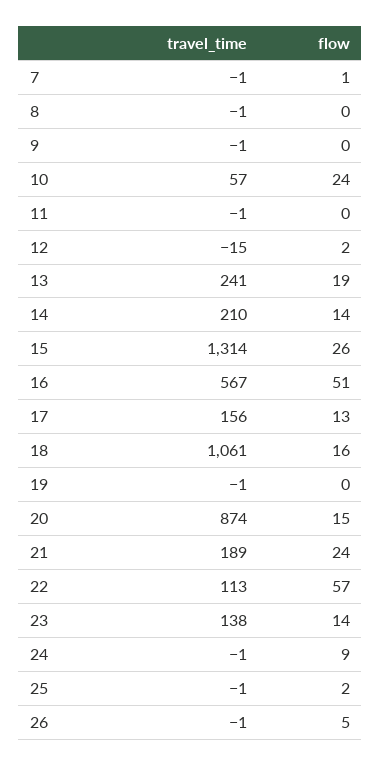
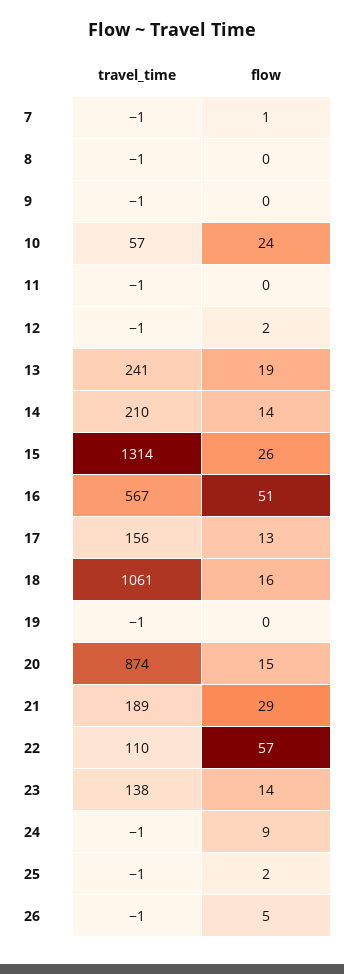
  {
    "travel_time": {
      "7": -1,
      "8": -1,
      "9": -1,
      "10": 57,
      "11": -1,
-     "12": -15,
+     "12": -1,
      "13": 241,
      "14": 210,
      "15": 1314,
      "16": 567,
      "17": 156,
      "18": 1061,
      "19": -1,
      "20": 874,
      "21": 189,
-     "22": 113,
+     "22": 110,
      "23": 138,
      "24": -1,
      "25": -1,
      "26": -1
    },
    "flow": {
      "7": 1,
      "8": 0,
      "9": 0,
      "10": 24,
      "11": 0,
      "12": 2,
      "13": 19,
      "14": 14,
      "15": 26,
      "16": 51,
      "17": 13,
      "18": 16,
      "19": 0,
      "20": 15,
-     "21": 24,
+     "21": 29,
      "22": 57,
      "23": 14,
      "24": 9,
      "25": 2,
      "26": 5
    }
  }

